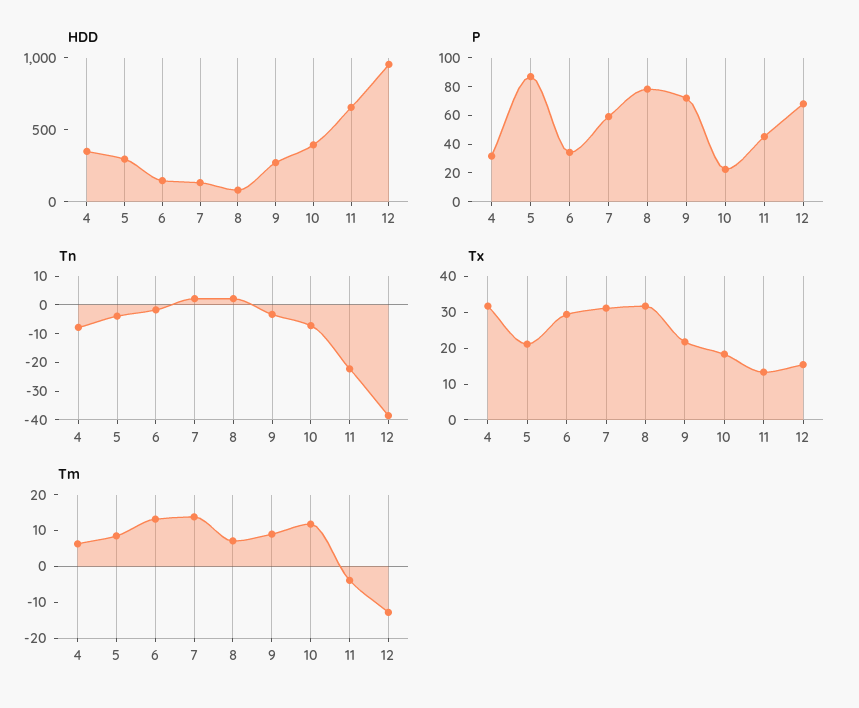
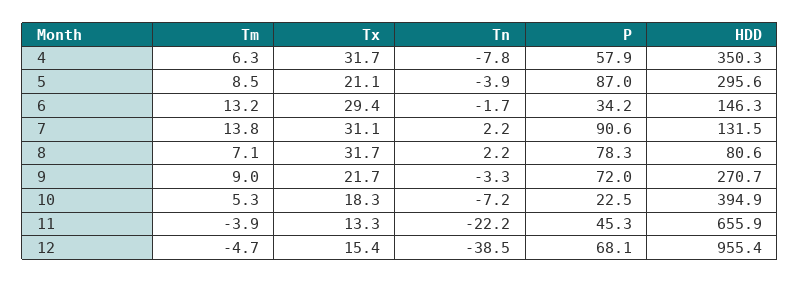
  {
    "HDD": {
      "4": 350.3,
      "5": 295.6,
      "6": 146.3,
      "7": 131.5,
      "8": 80.6,
      "9": 270.7,
      "10": 394.9,
      "11": 655.9,
      "12": 955.4
    },
    "P": {
-     "4": 30,
+     "4": 57.9,
      "5": 87,
      "6": 34.2,
-     "7": 60,
+     "7": 90.6,
      "8": 78.3,
      "9": 72,
      "10": 22.5,
      "11": 45.3,
      "12": 68.1
    },
    "Tn": {
      "4": -7.8,
      "5": -3.9,
      "6": -1.7,
      "7": 2.2,
      "8": 2.2,
      "9": -3.3,
      "10": -7.2,
      "11": -22.2,
      "12": -38.5
    },
    "Tx": {
      "4": 31.7,
      "5": 21.1,
      "6": 29.4,
      "7": 31.1,
      "8": 31.7,
      "9": 21.7,
      "10": 18.3,
      "11": 13.3,
      "12": 15.4
    },
    "Tm": {
      "4": 6.3,
      "5": 8.5,
      "6": 13.2,
      "7": 13.8,
      "8": 7.1,
      "9": 9,
-     "10": 12.5,
+     "10": 5.3,
      "11": -3.9,
-     "12": -12.5
+     "12": -4.7
    }
  }

